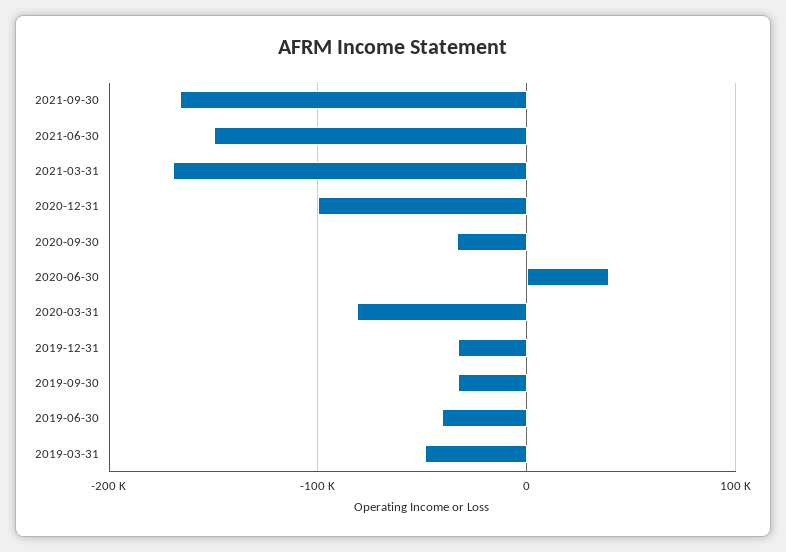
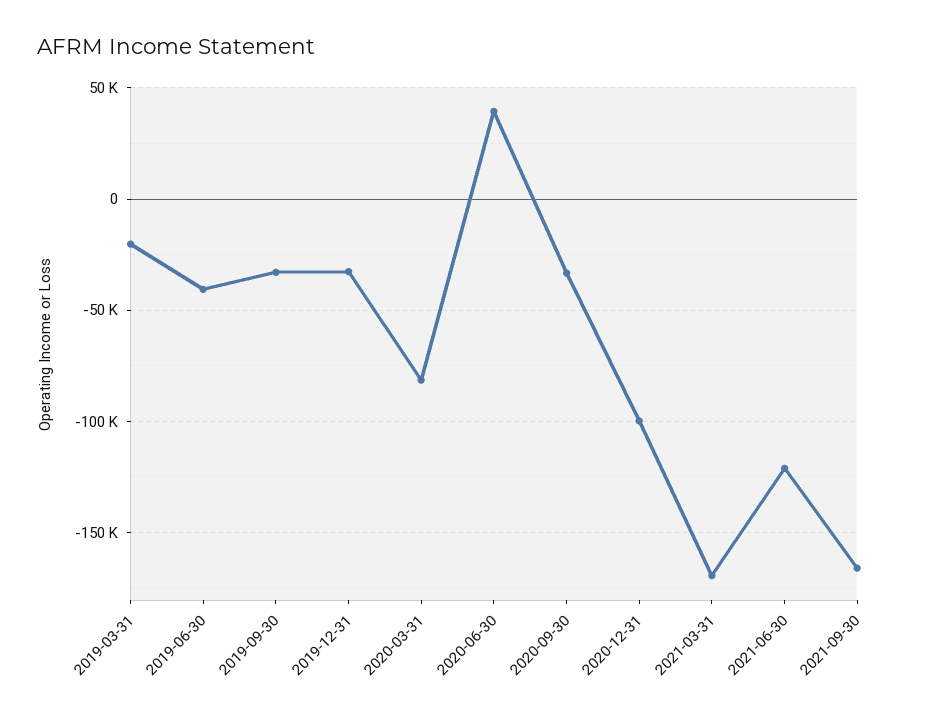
  {
    "2021-09-30": -165000,
-   "2021-06-30": -150000,
+   "2021-06-30": -120000,
    "2021-03-31": -170000,
    "2020-12-31": -100000,
    "2020-09-30": -35000,
    "2020-06-30": 40000,
    "2020-03-31": -80000,
    "2019-12-31": -35000,
    "2019-09-30": -35000,
    "2019-06-30": -40000,
-   "2019-03-31": -50000
+   "2019-03-31": -20000
  }

